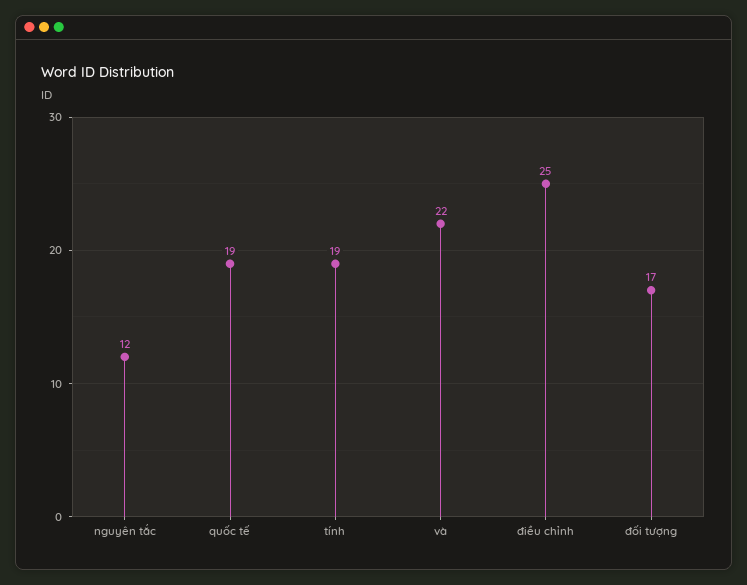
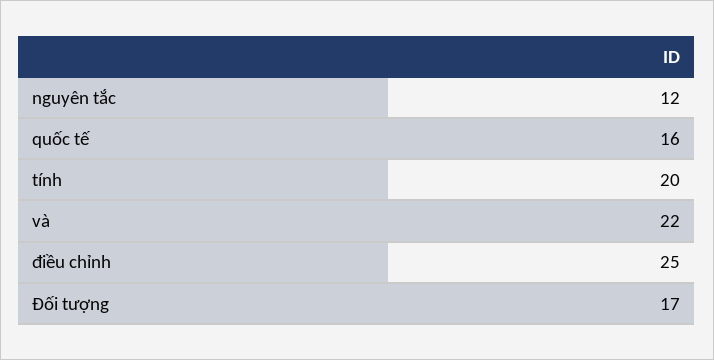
  {
    "nguyên tắc": 12,
-   "quốc tế": 19,
+   "quốc tế": 16,
-   "tính": 19,
+   "tính": 20,
    "và": 22,
    "điều chỉnh": 25,
    "đối tượng": 17
  }

